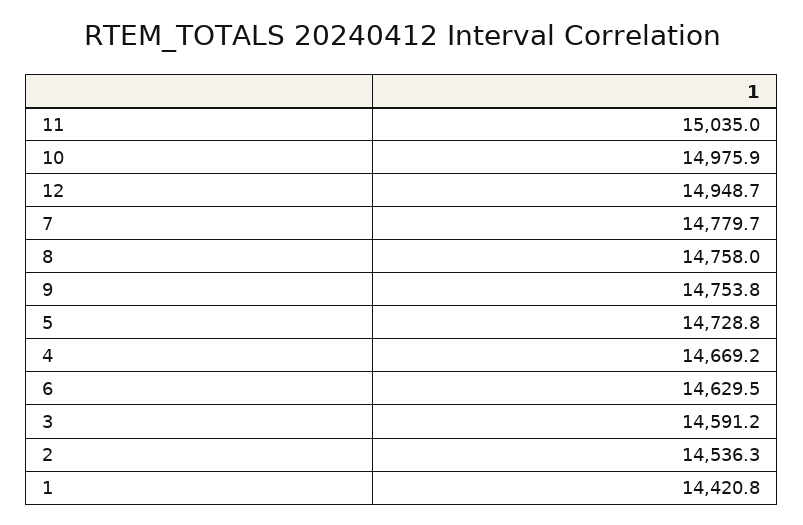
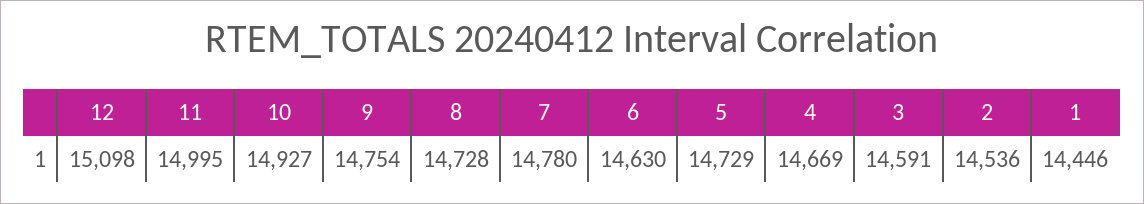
  {
-   "11": 15035,
+   "11": 14995,
-   "10": 14975.9,
+   "10": 14927,
-   "12": 14948.7,
+   "12": 15098,
    "7": 14779.7,
-   "8": 14758,
+   "8": 14728,
    "9": 14753.8,
    "5": 14728.8,
    "4": 14669.2,
    "6": 14629.5,
    "3": 14591.2,
    "2": 14536.3,
-   "1": 14420.8
+   "1": 14446
  }

